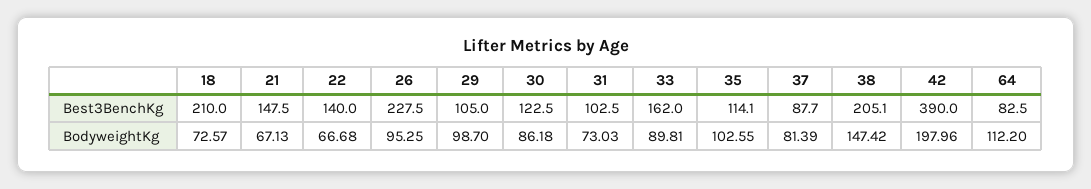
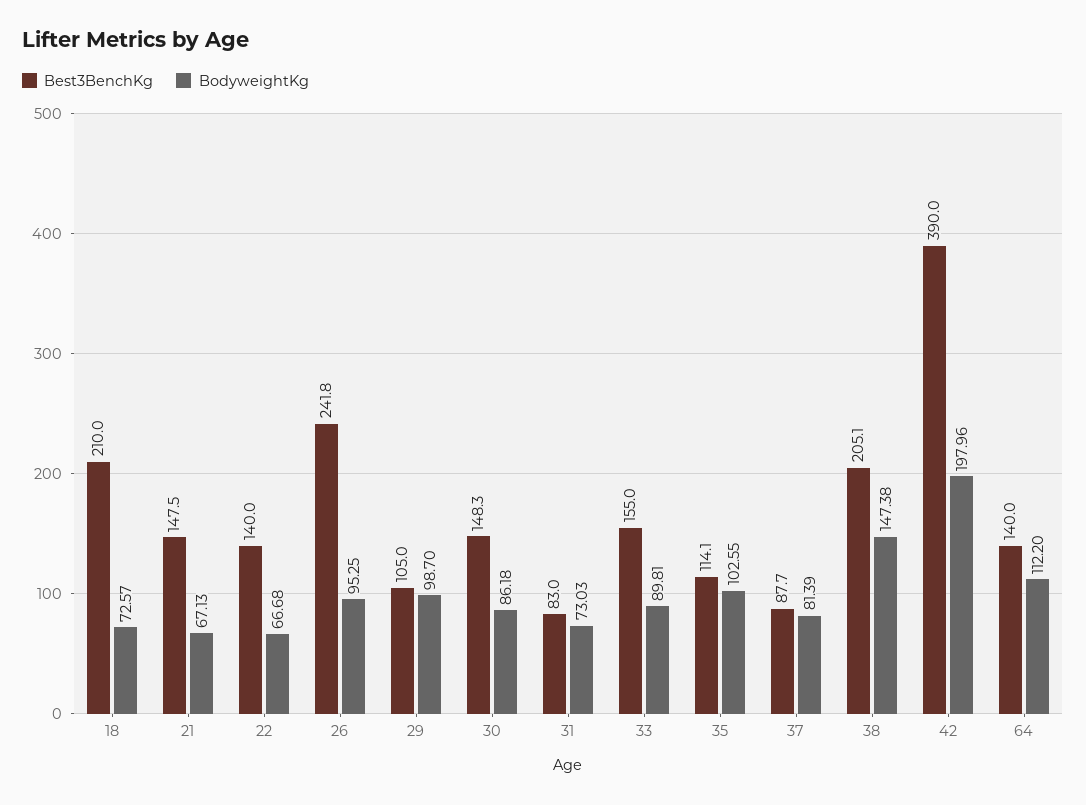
  {
    "Best3BenchKg": {
      "18": 210,
      "21": 147.5,
      "22": 140,
-     "26": 227.5,
+     "26": 241.8,
      "29": 105,
-     "30": 122.5,
+     "30": 148.3,
-     "31": 102.5,
+     "31": 83,
-     "33": 162,
+     "33": 155,
      "35": 114.1,
      "37": 87.7,
      "38": 205.1,
      "42": 390,
-     "64": 82.5
+     "64": 140
    },
    "BodyweightKg": {
      "18": 72.57,
      "21": 67.13,
      "22": 66.68,
      "26": 95.25,
      "29": 98.7,
      "30": 86.18,
      "31": 73.03,
      "33": 89.81,
      "35": 102.55,
      "37": 81.39,
-     "38": 147.42,
+     "38": 147.38,
      "42": 197.96,
      "64": 112.2
    }
  }

